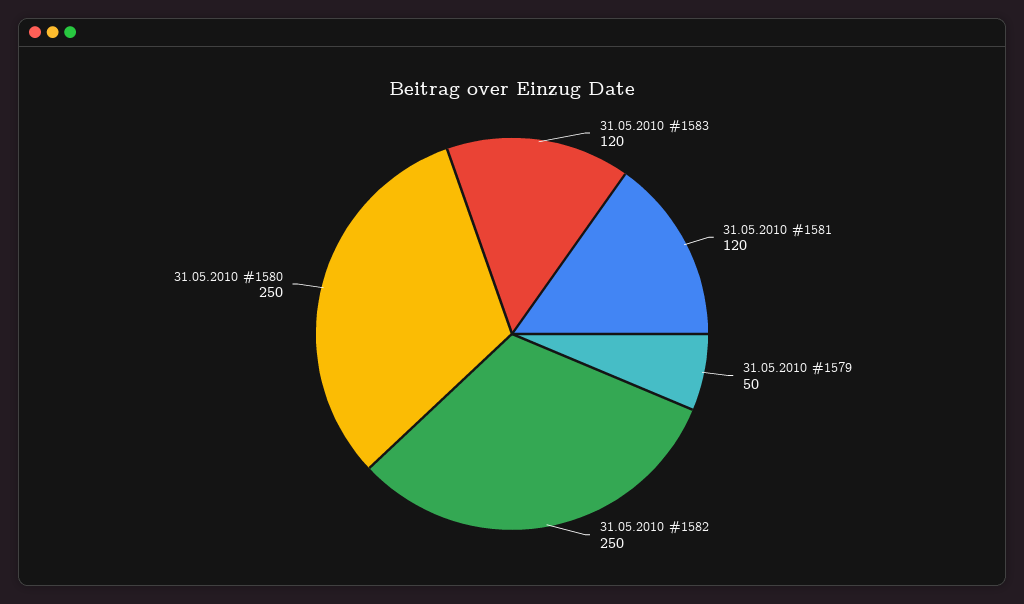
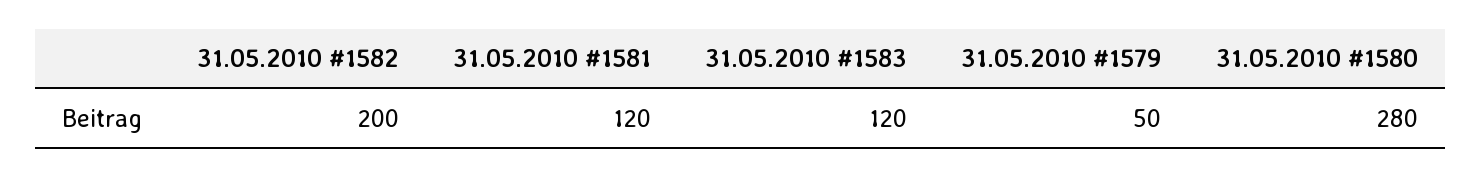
  {
    "31.05.2010 #1583": 120,
    "31.05.2010 #1581": 120,
    "31.05.2010 #1579": 50,
-   "31.05.2010 #1582": 250,
+   "31.05.2010 #1582": 200,
-   "31.05.2010 #1580": 250
+   "31.05.2010 #1580": 280
  }

